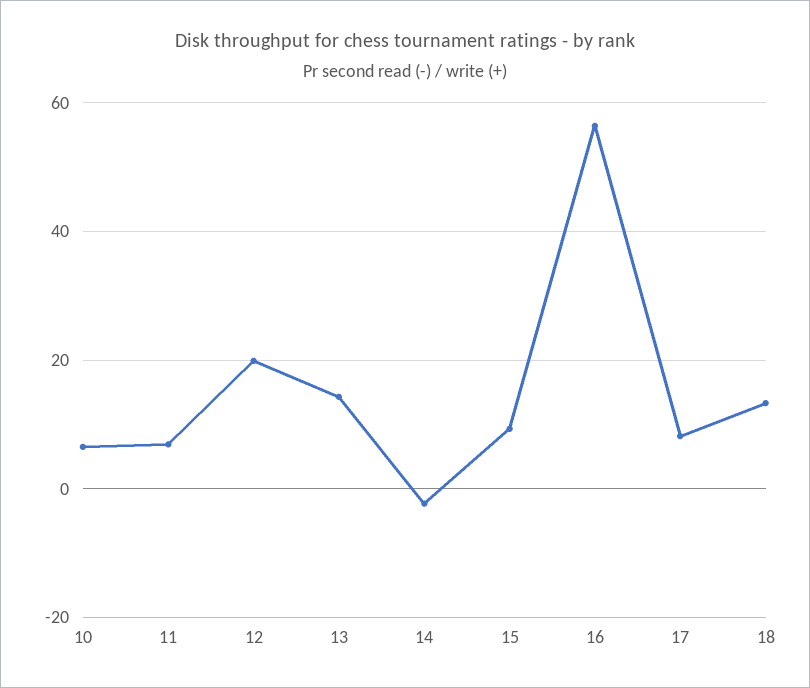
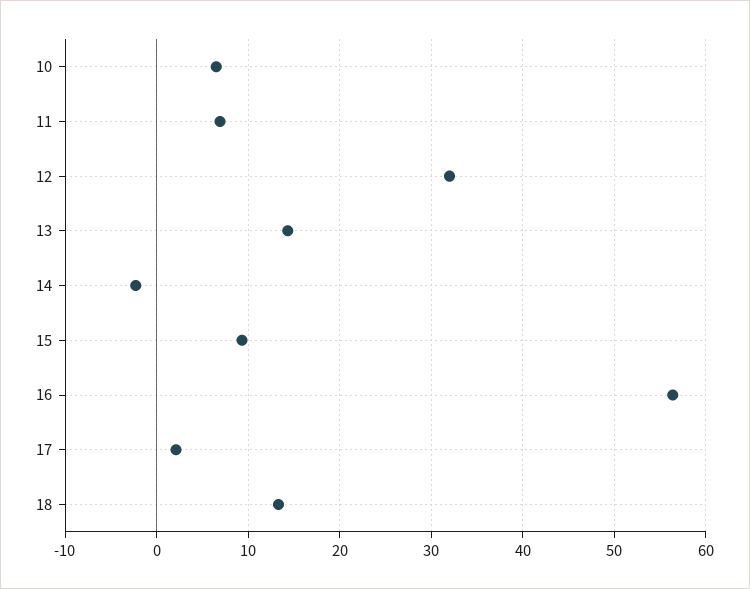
  {
    "10": 7,
    "11": 7,
-   "12": 20,
+   "12": 32,
    "13": 14,
    "14": -2,
    "15": 9,
    "16": 56,
-   "17": 8,
+   "17": 2,
    "18": 13
  }

